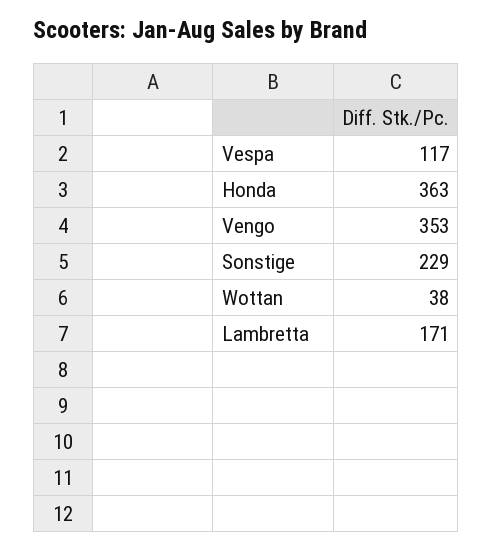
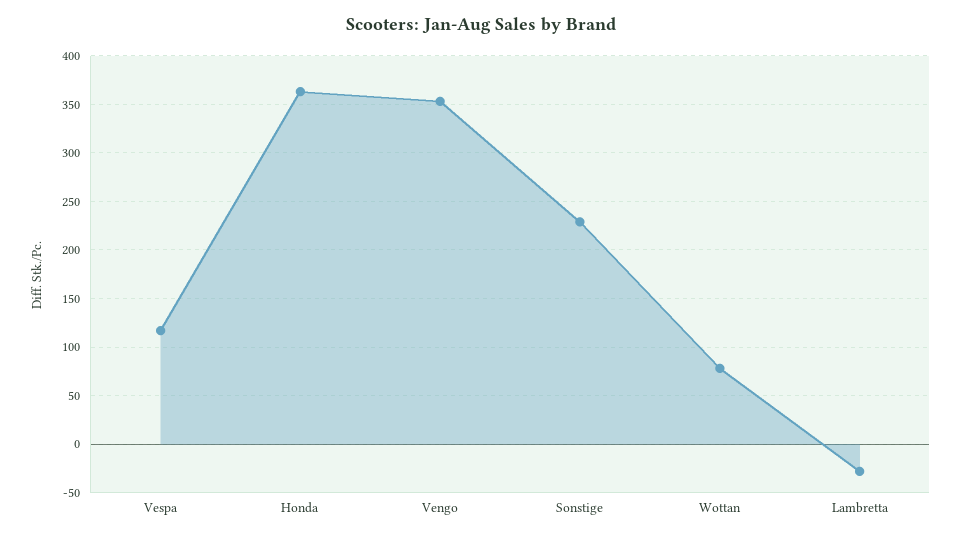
  {
    "Vespa": 117,
    "Honda": 363,
    "Vengo": 353,
    "Sonstige": 229,
-   "Wottan": 38,
+   "Wottan": 80,
-   "Lambretta": 171
+   "Lambretta": -30
  }

